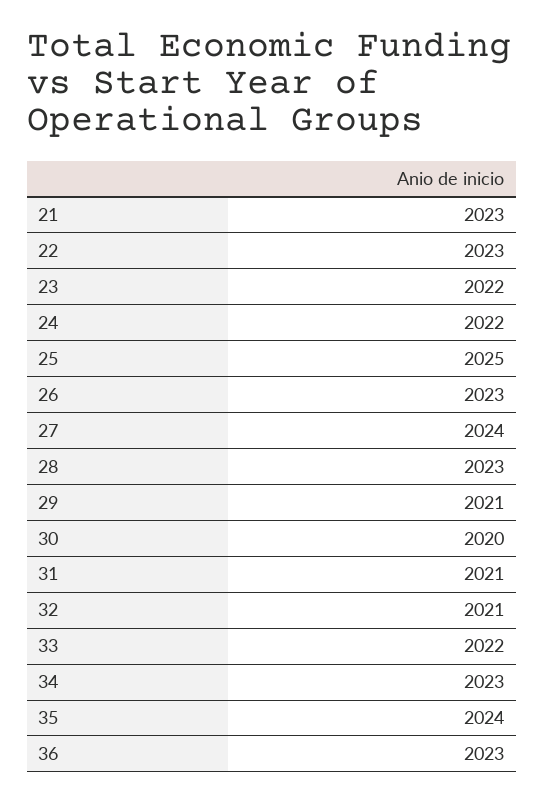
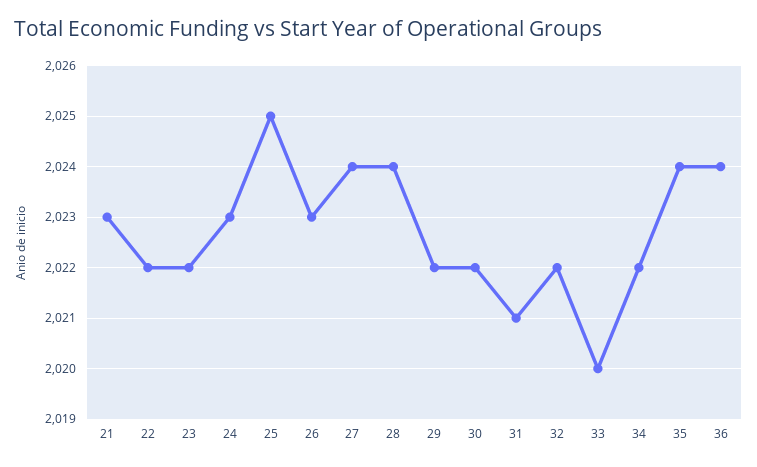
  {
    "21": 2023,
-   "22": 2023,
+   "22": 2022,
    "23": 2022,
-   "24": 2022,
+   "24": 2023,
    "25": 2025,
    "26": 2023,
    "27": 2024,
-   "28": 2023,
+   "28": 2024,
-   "29": 2021,
+   "29": 2022,
-   "30": 2020,
+   "30": 2022,
    "31": 2021,
-   "32": 2021,
+   "32": 2022,
-   "33": 2022,
+   "33": 2020,
-   "34": 2023,
+   "34": 2022,
    "35": 2024,
-   "36": 2023
+   "36": 2024
  }

